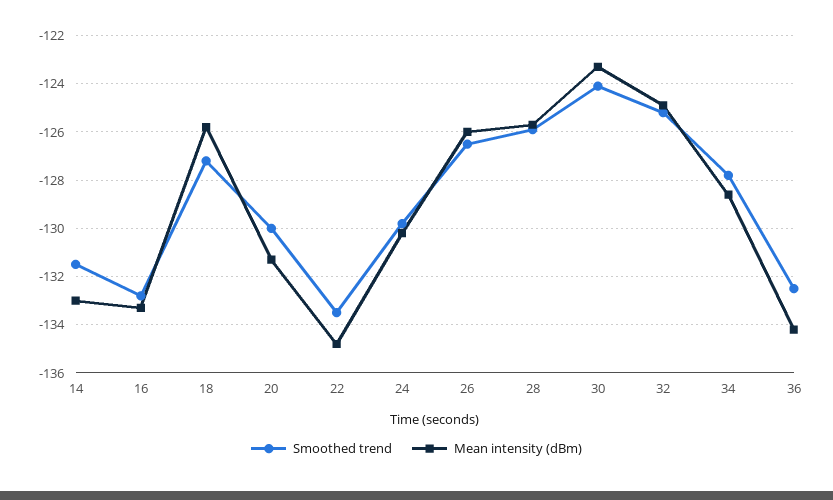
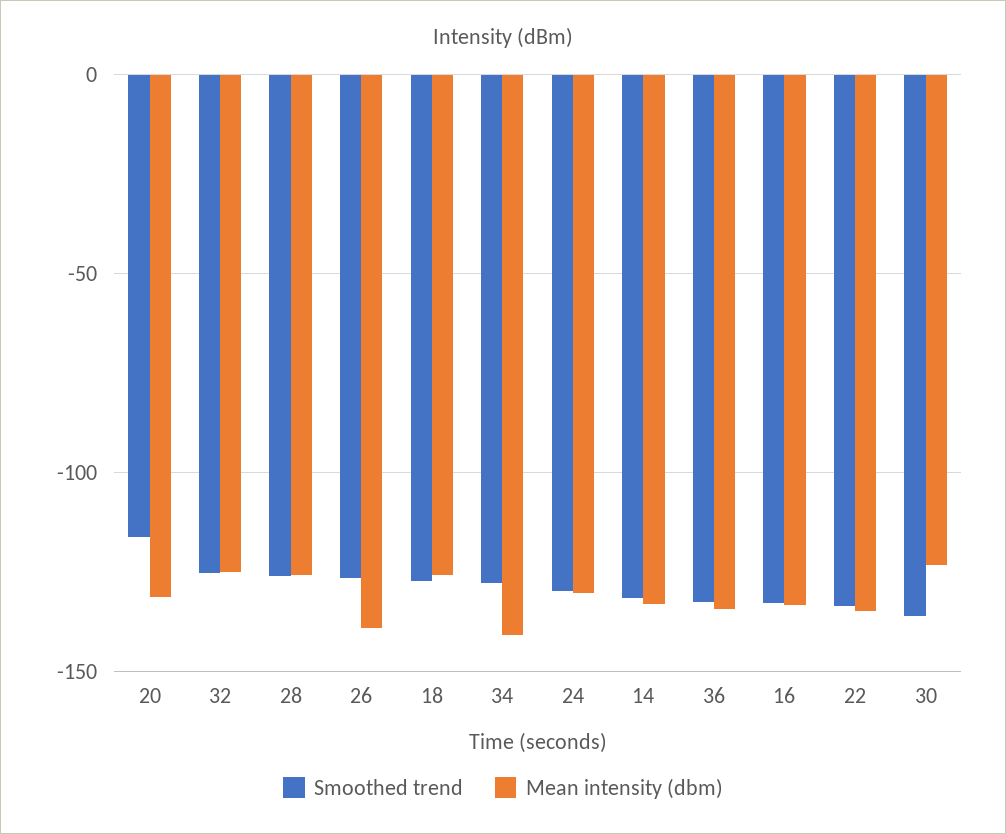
  {
    "Smoothed trend": {
      "14": -131.5,
      "16": -133,
      "18": -127,
-     "20": -130,
+     "20": -115,
      "22": -133.5,
      "24": -130,
      "26": -126.5,
      "28": -126,
-     "30": -124,
+     "30": -135,
      "32": -125,
      "34": -128,
      "36": -132.5
    },
    "Mean intensity (dBm)": {
      "14": -133,
      "16": -133.5,
      "18": -126,
      "20": -131.5,
      "22": -135,
      "24": -130,
-     "26": -126,
+     "26": -140,
      "28": -125.5,
      "30": -123.5,
      "32": -125,
-     "34": -128.5,
+     "34": -140,
      "36": -134
    }
  }

